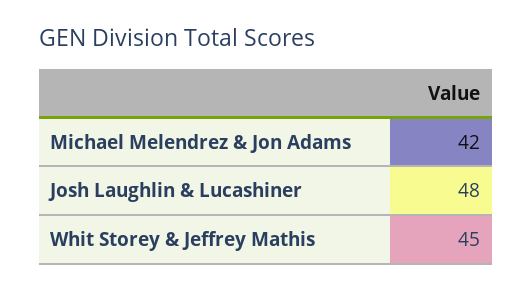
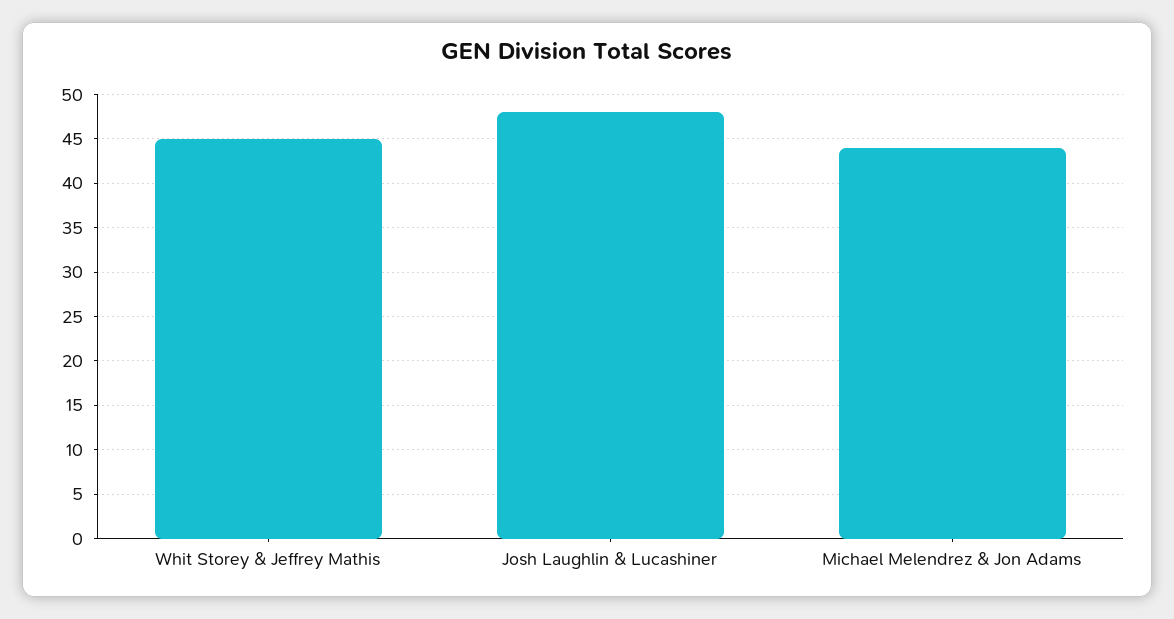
  {
-   "Michael Melendrez & Jon Adams": 42,
+   "Michael Melendrez & Jon Adams": 44,
    "Josh Laughlin & Lucashiner": 48,
    "Whit Storey & Jeffrey Mathis": 45
  }

